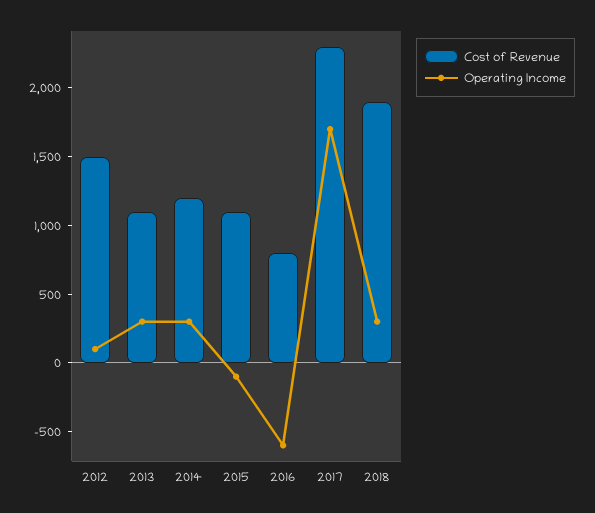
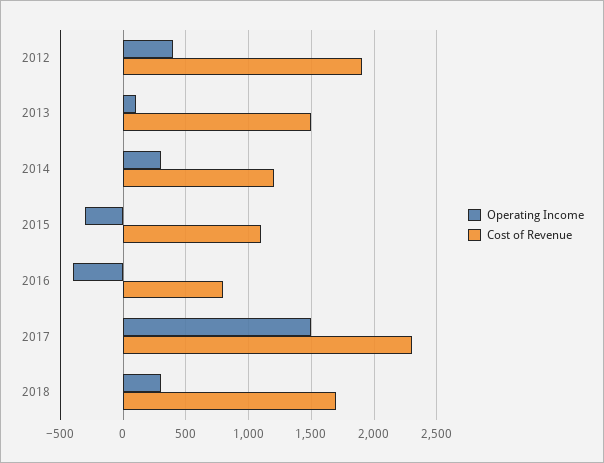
  {
    "Cost of Revenue": {
-     "2012": 1500,
+     "2012": 1900,
-     "2013": 1100,
+     "2013": 1500,
      "2014": 1200,
      "2015": 1100,
      "2016": 800,
      "2017": 2300,
-     "2018": 1900
+     "2018": 1700
    },
    "Operating Income": {
-     "2012": 100,
+     "2012": 400,
-     "2013": 300,
+     "2013": 100,
      "2014": 300,
-     "2015": -100,
+     "2015": -300,
-     "2016": -600,
+     "2016": -400,
-     "2017": 1700,
+     "2017": 1500,
      "2018": 300
    }
  }

